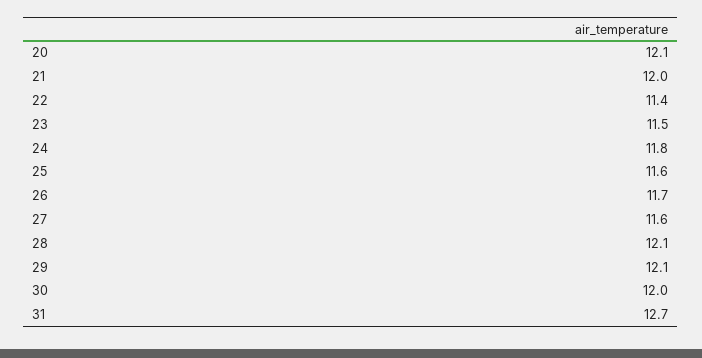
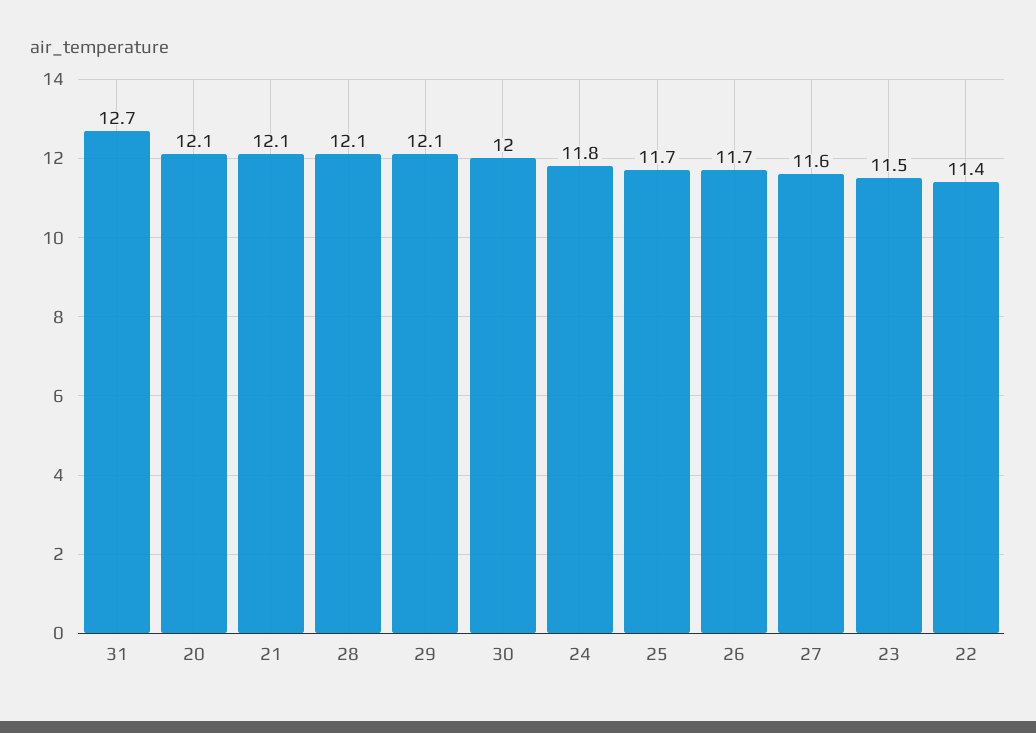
  {
    "20": 12.1,
-   "21": 12,
+   "21": 12.1,
    "22": 11.4,
    "23": 11.5,
    "24": 11.8,
-   "25": 11.6,
+   "25": 11.7,
    "26": 11.7,
    "27": 11.6,
    "28": 12.1,
    "29": 12.1,
    "30": 12,
    "31": 12.7
  }

